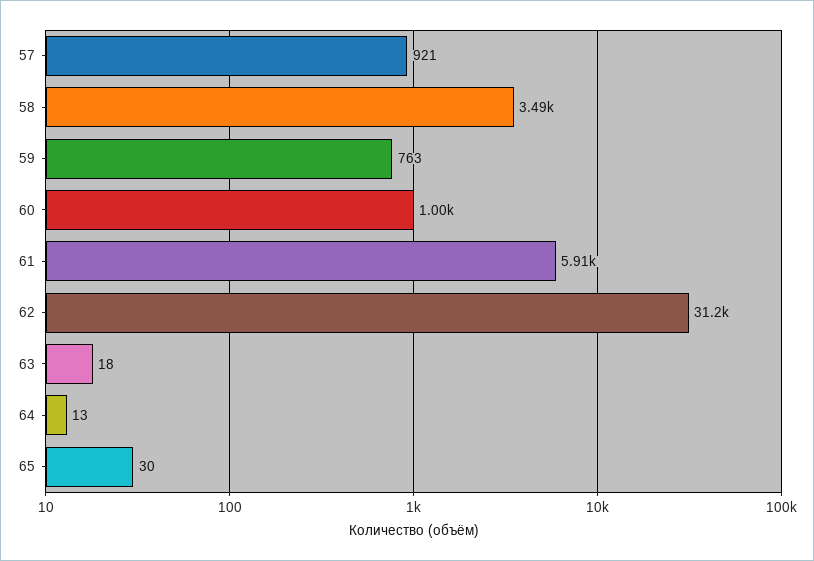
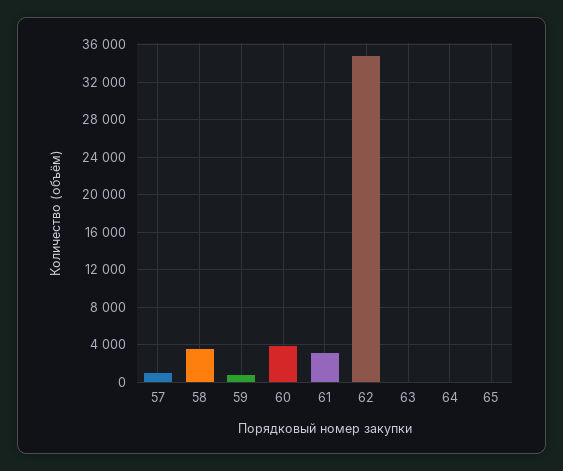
  {
    "57": 921,
    "58": 3490,
    "59": 763,
-   "60": 1000,
+   "60": 4000,
-   "61": 5910,
+   "61": 3000,
-   "62": 31200,
+   "62": 35000,
    "63": 18,
    "64": 13,
    "65": 30
  }

